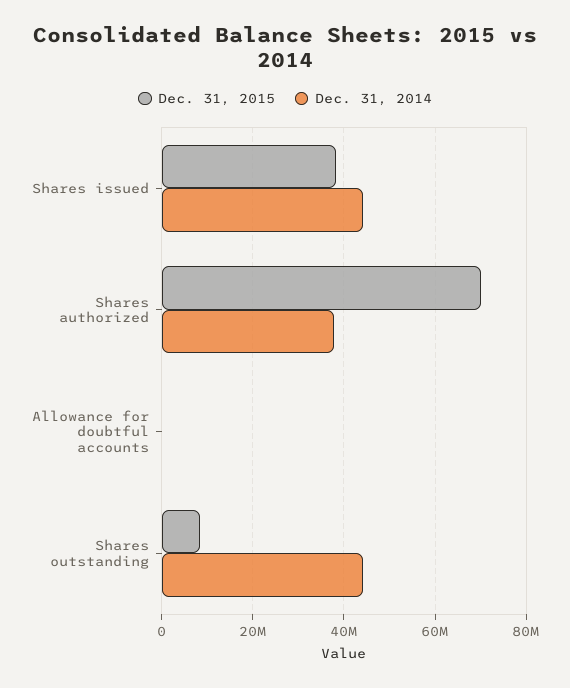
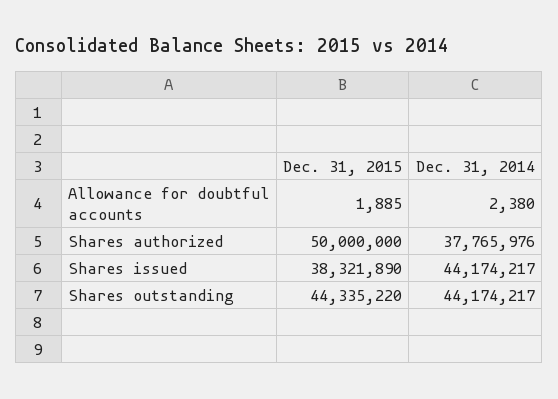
  {
    "Dec. 31, 2015": {
      "Shares issued": 38321890,
-     "Shares authorized": 70000000,
+     "Shares authorized": 50000000,
      "Allowance for doubtful accounts": 1885,
-     "Shares outstanding": 8000000
+     "Shares outstanding": 44335220
    },
    "Dec. 31, 2014": {
      "Shares issued": 44174217,
      "Shares authorized": 37765976,
      "Allowance for doubtful accounts": 2380,
      "Shares outstanding": 44174217
    }
  }

